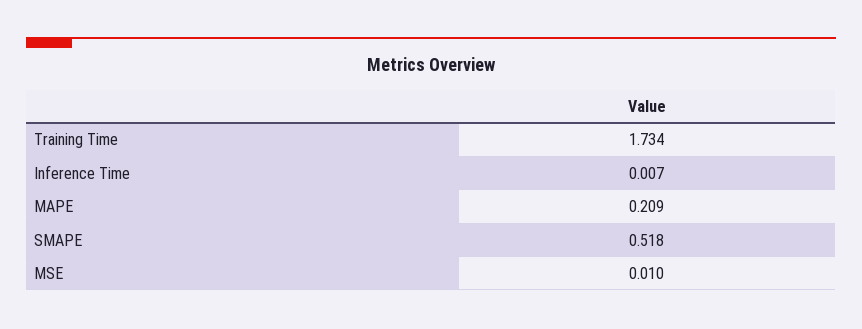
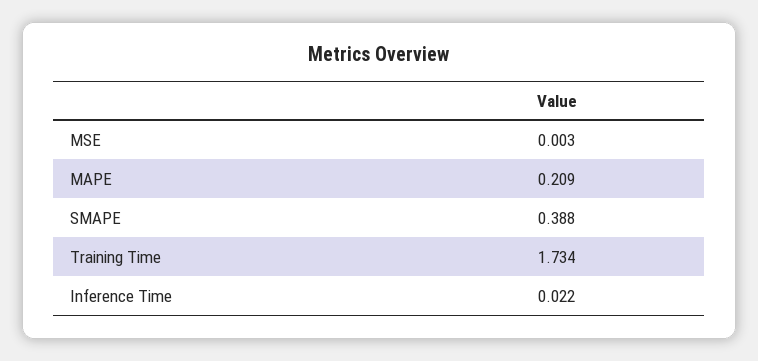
  {
    "Training Time": 1.734,
-   "Inference Time": 0.007,
+   "Inference Time": 0.022,
    "MAPE": 0.209,
-   "SMAPE": 0.518,
+   "SMAPE": 0.388,
-   "MSE": 0.01
+   "MSE": 0.003
  }

